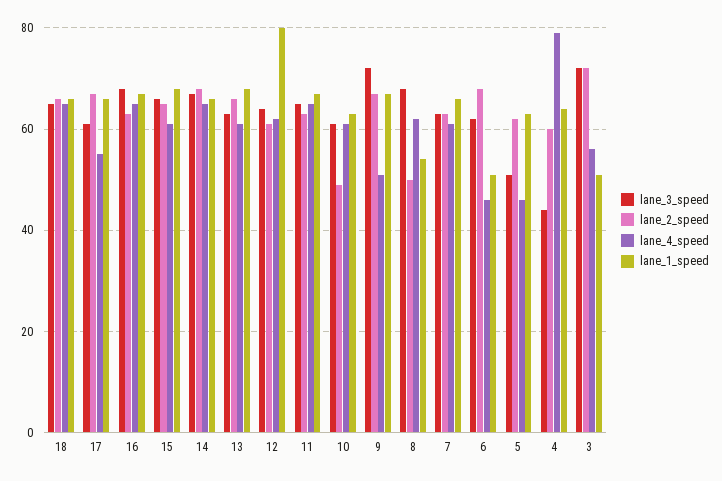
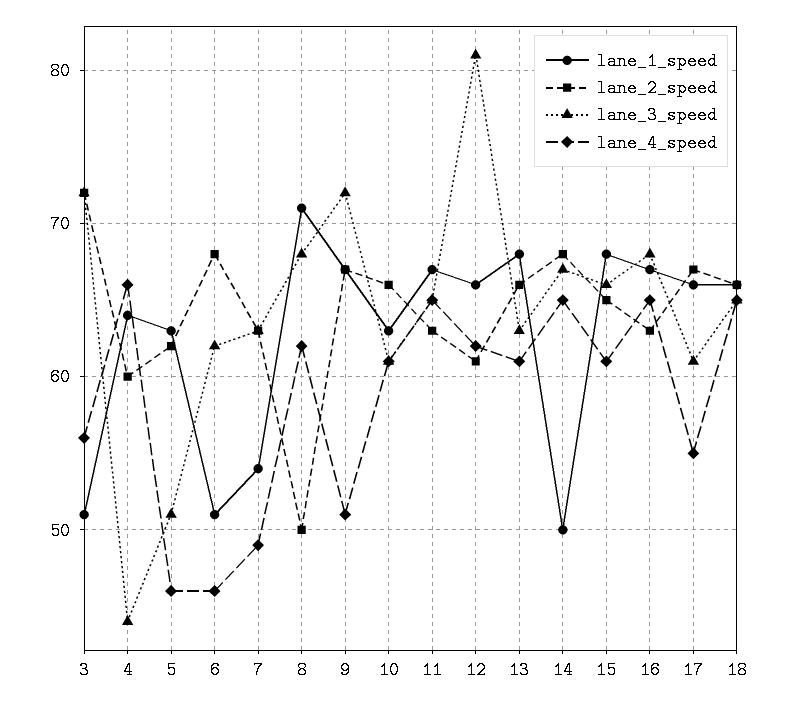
  {
    "lane_3_speed": {
      "18": 65,
      "17": 61,
      "16": 68,
      "15": 66,
      "14": 67,
      "13": 63,
-     "12": 65,
+     "12": 81,
      "11": 65,
      "10": 61,
      "9": 72,
      "8": 68,
      "7": 63,
      "6": 62,
      "5": 51,
      "4": 44,
      "3": 72
    },
    "lane_2_speed": {
      "18": 66,
      "17": 67,
      "16": 63,
      "15": 65,
      "14": 68,
      "13": 66,
      "12": 61,
      "11": 63,
-     "10": 50,
+     "10": 66,
      "9": 67,
      "8": 50,
      "7": 63,
      "6": 68,
      "5": 62,
      "4": 60,
      "3": 72
    },
    "lane_4_speed": {
      "18": 65,
      "17": 55,
      "16": 65,
      "15": 61,
      "14": 65,
      "13": 61,
      "12": 62,
      "11": 65,
      "10": 61,
      "9": 51,
      "8": 62,
-     "7": 60,
+     "7": 49,
      "6": 46,
      "5": 46,
-     "4": 80,
+     "4": 66,
      "3": 56
    },
    "lane_1_speed": {
      "18": 66,
      "17": 66,
      "16": 67,
      "15": 68,
-     "14": 65,
+     "14": 50,
      "13": 68,
-     "12": 80,
+     "12": 66,
      "11": 67,
      "10": 63,
      "9": 67,
-     "8": 55,
+     "8": 71,
-     "7": 65,
+     "7": 54,
      "6": 51,
      "5": 63,
      "4": 64,
      "3": 51
    }
  }

